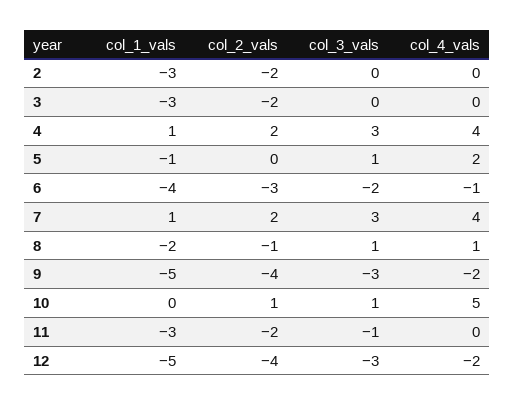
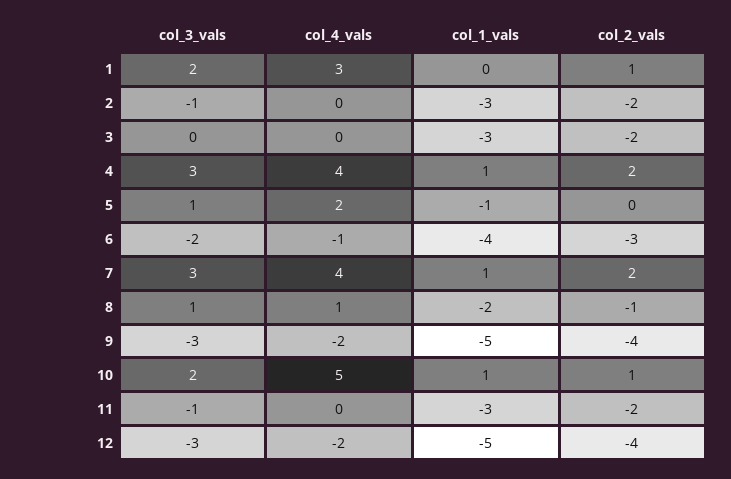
  {
    "col_1_vals": {
      "2": -3,
      "3": -3,
      "4": 1,
      "5": -1,
      "6": -4,
      "7": 1,
      "8": -2,
      "9": -5,
-     "10": 0,
+     "10": 1,
      "11": -3,
-     "12": -5
+     "12": -5,
+     "1": 0
    },
    "col_2_vals": {
      "2": -2,
      "3": -2,
      "4": 2,
      "5": 0,
      "6": -3,
      "7": 2,
      "8": -1,
      "9": -4,
      "10": 1,
      "11": -2,
-     "12": -4
+     "12": -4,
+     "1": 1
    },
    "col_3_vals": {
-     "2": 0,
+     "2": -1,
      "3": 0,
      "4": 3,
      "5": 1,
      "6": -2,
      "7": 3,
      "8": 1,
      "9": -3,
-     "10": 1,
+     "10": 2,
      "11": -1,
-     "12": -3
+     "12": -3,
+     "1": 2
    },
    "col_4_vals": {
      "2": 0,
      "3": 0,
      "4": 4,
      "5": 2,
      "6": -1,
      "7": 4,
      "8": 1,
      "9": -2,
      "10": 5,
      "11": 0,
-     "12": -2
+     "12": -2,
+     "1": 3
    }
  }

